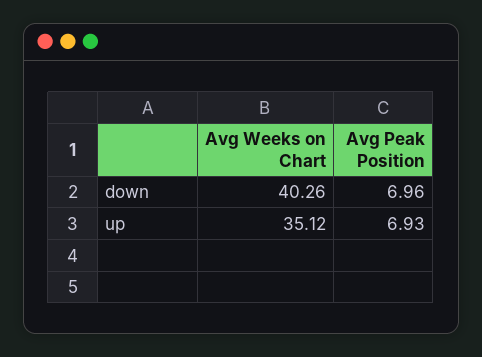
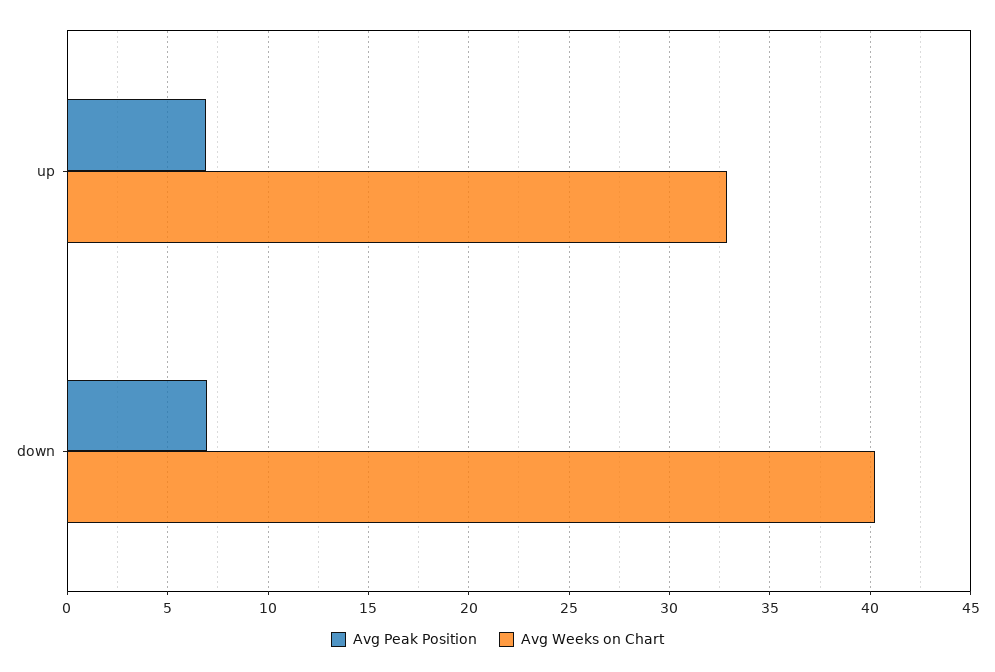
  {
    "Avg Weeks on Chart": {
      "down": 40.26,
-     "up": 35.12
+     "up": 33
    },
    "Avg Peak Position": {
      "down": 6.96,
      "up": 6.93
    }
  }

